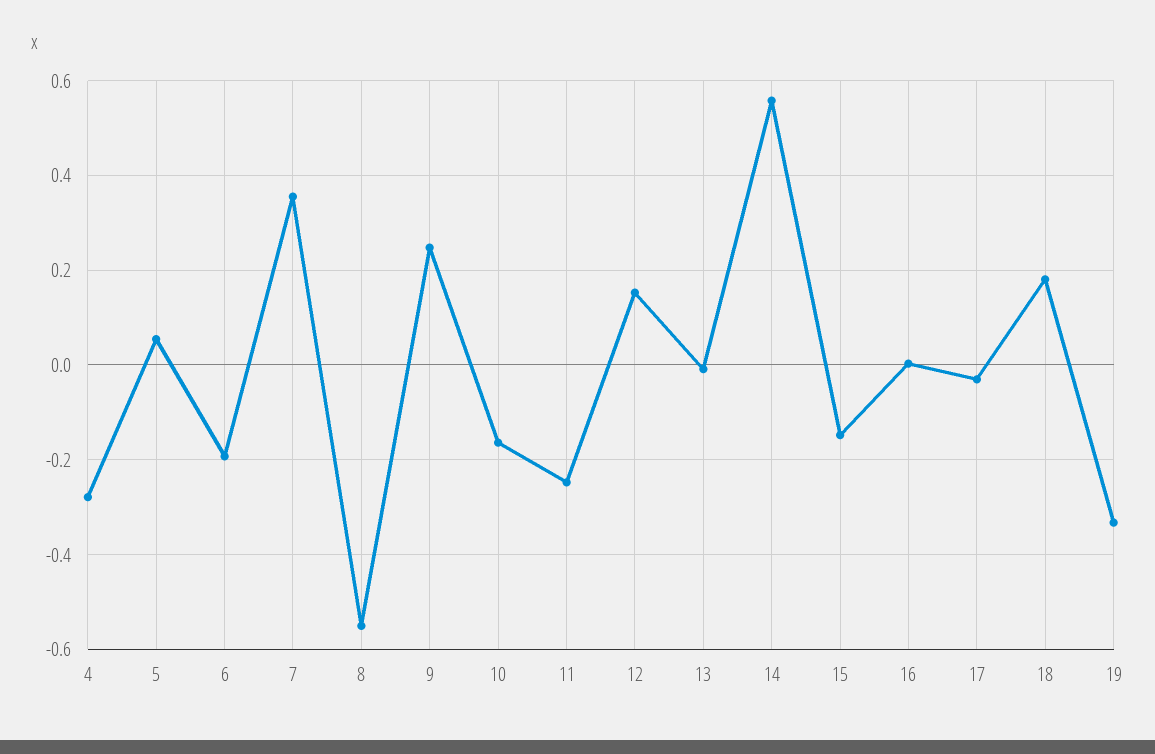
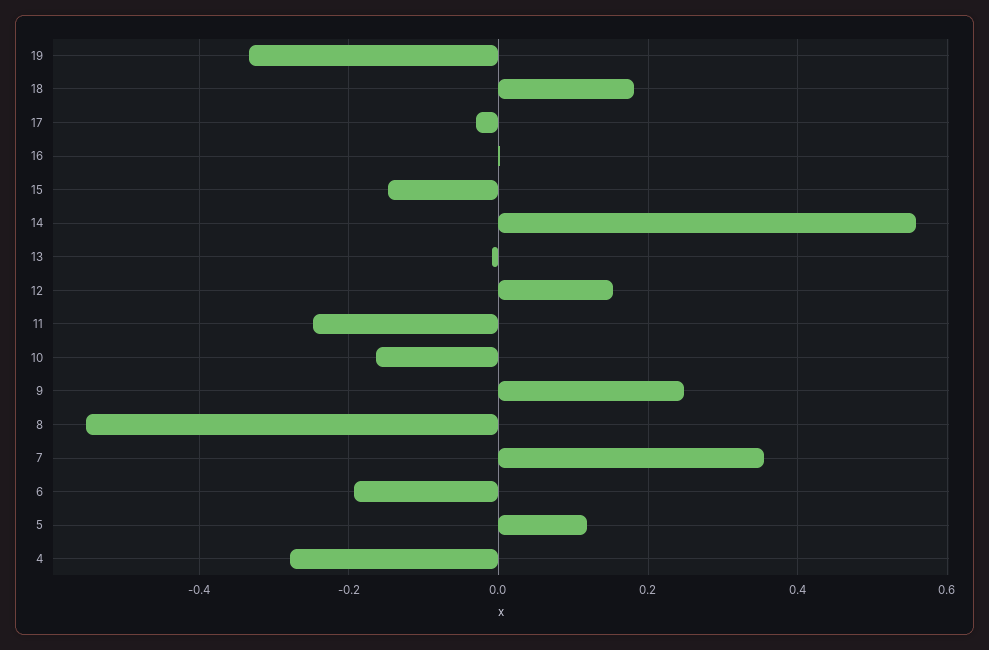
  {
    "4": -0.28,
-   "5": 0.06,
+   "5": 0.12,
    "6": -0.2,
    "7": 0.36,
    "8": -0.56,
    "9": 0.24,
    "10": -0.16,
    "11": -0.24,
    "12": 0.16,
    "13": 0,
    "14": 0.56,
    "15": -0.14,
    "16": 0,
    "17": -0.04,
    "18": 0.18,
    "19": -0.34
  }

